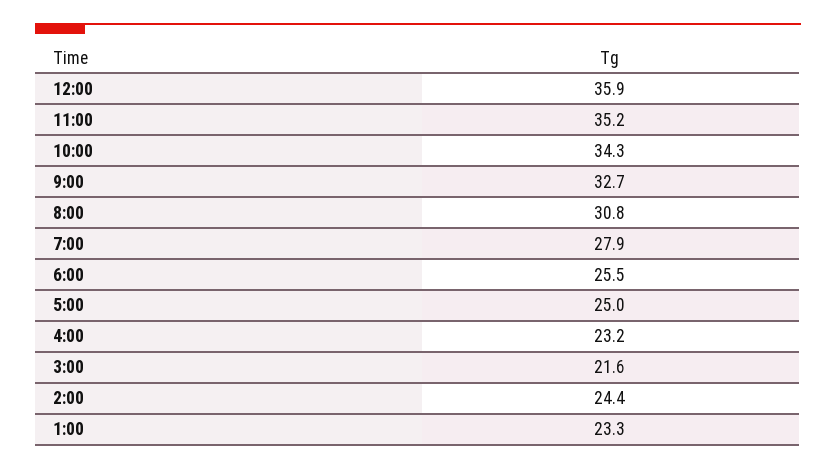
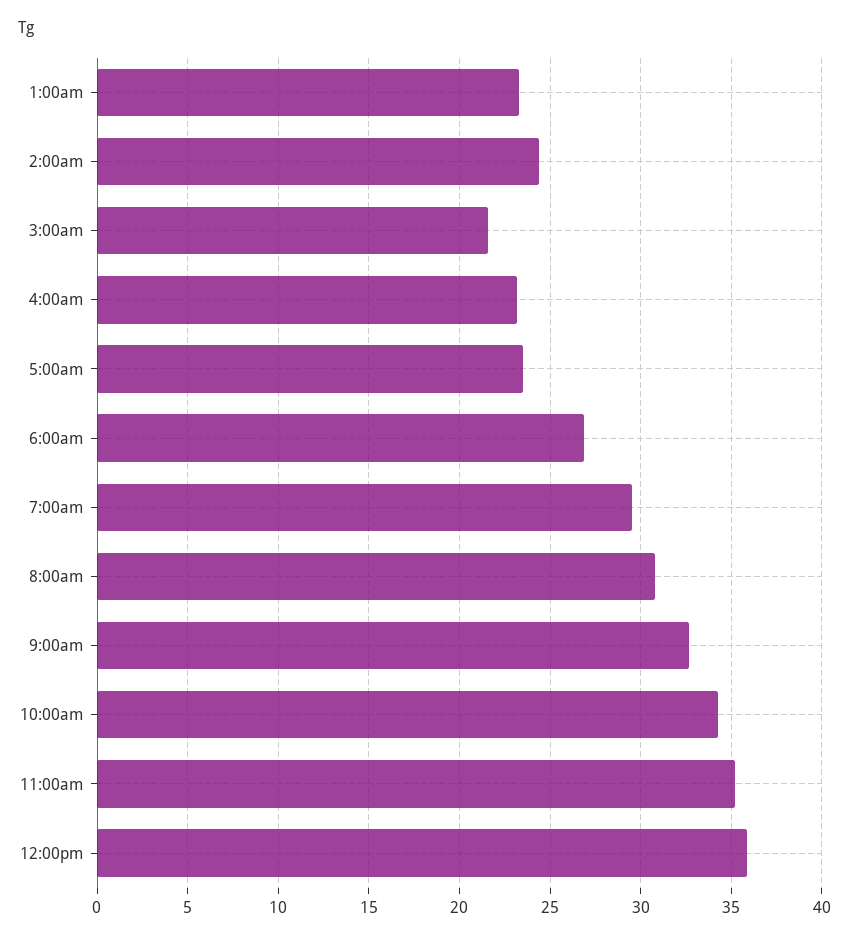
  {
    "12:00": 35.9,
    "11:00": 35.2,
    "10:00": 34.3,
    "9:00": 32.7,
    "8:00": 30.8,
-   "7:00": 27.9,
+   "7:00": 29.5,
-   "6:00": 25.5,
+   "6:00": 27,
-   "5:00": 25,
+   "5:00": 23.5,
    "4:00": 23.2,
    "3:00": 21.6,
    "2:00": 24.4,
    "1:00": 23.3
  }

